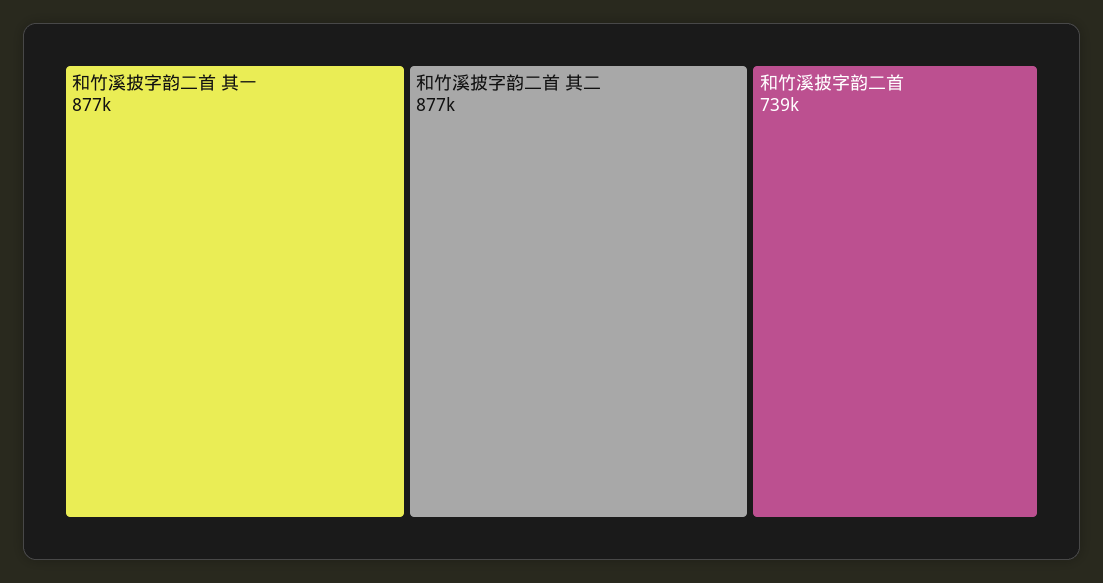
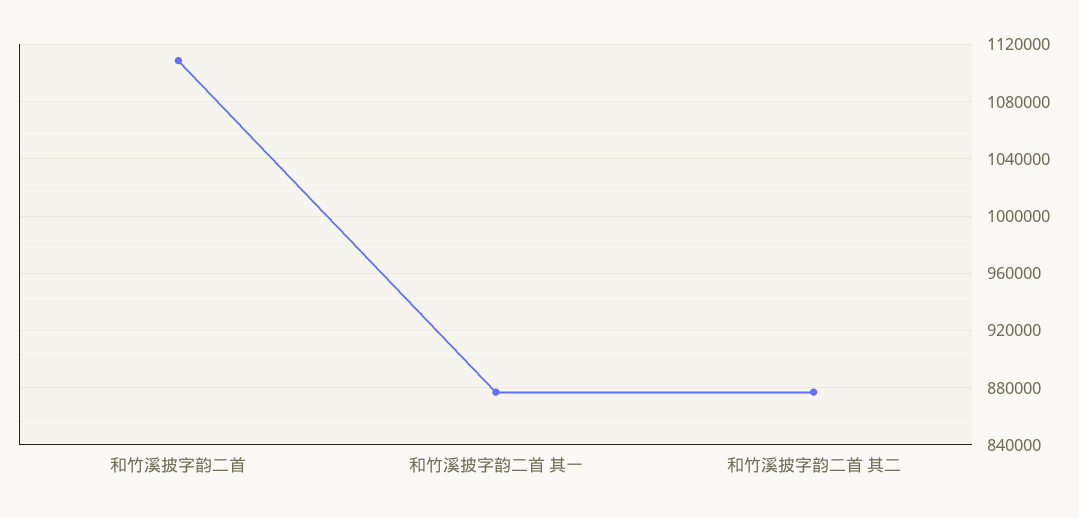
  {
    "和竹溪披字韵二首 其一": 877000,
    "和竹溪披字韵二首 其二": 877000,
-   "和竹溪披字韵二首": 739000
+   "和竹溪披字韵二首": 1110000
  }

